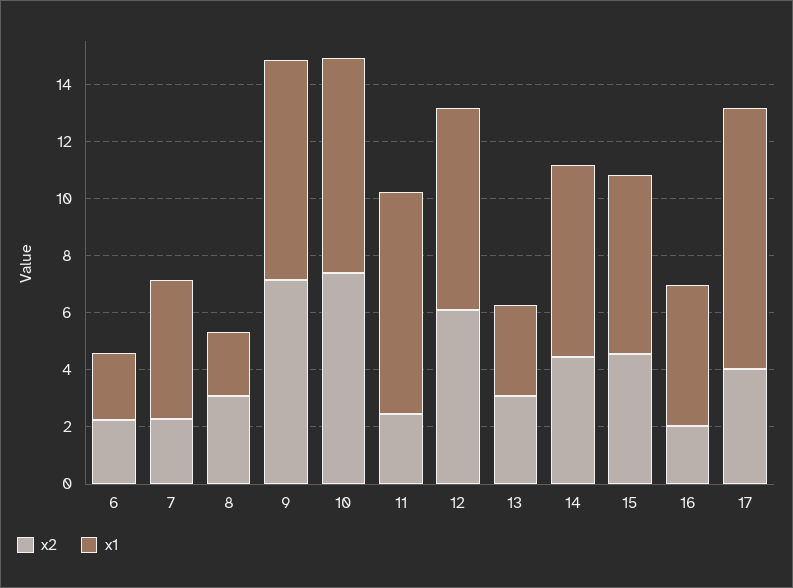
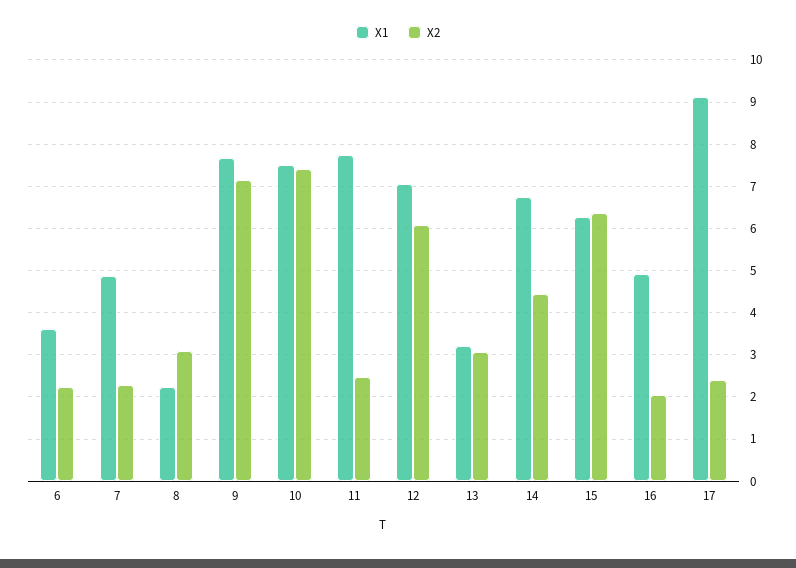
  {
    "x2": {
      "6": 2.2,
      "7": 2.2,
      "8": 3,
      "9": 7.2,
      "10": 7.4,
      "11": 2.4,
      "12": 6,
      "13": 3,
      "14": 4.4,
-     "15": 4.5,
+     "15": 6.4,
      "16": 2,
-     "17": 4
+     "17": 2.4
    },
    "x1": {
-     "6": 2.5,
+     "6": 3.6,
      "7": 4.8,
      "8": 2.2,
      "9": 7.6,
      "10": 7.6,
      "11": 7.8,
      "12": 7,
      "13": 3.2,
      "14": 6.8,
      "15": 6.2,
      "16": 5,
      "17": 9.2
    }
  }

